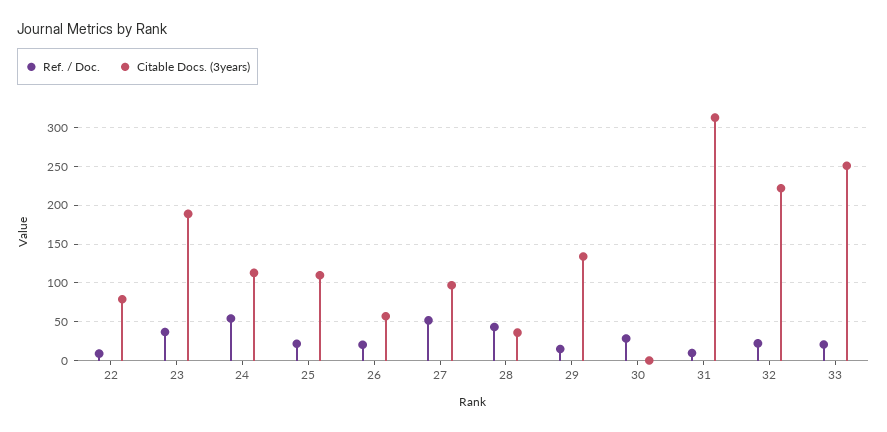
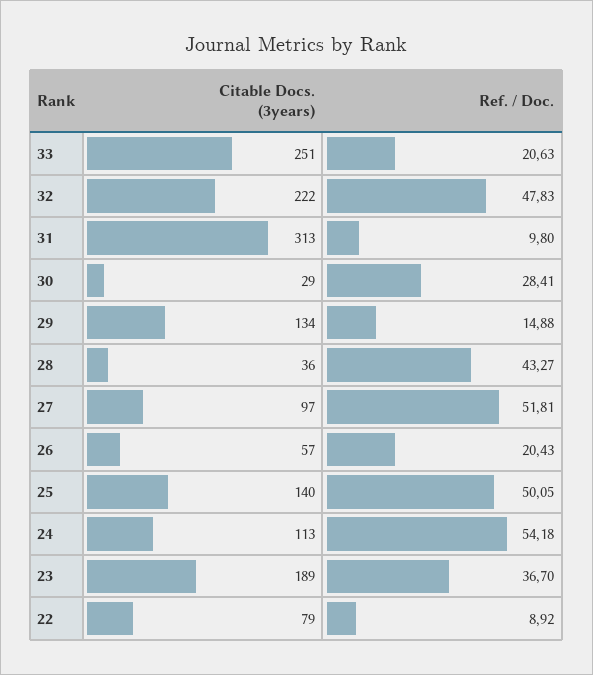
  {
    "Ref. / Doc.": {
      "22": 8.92,
      "23": 36.7,
      "24": 54.18,
-     "25": 20,
+     "25": 50.05,
      "26": 20.43,
      "27": 51.81,
      "28": 43.27,
      "29": 14.88,
      "30": 28.41,
      "31": 9.8,
-     "32": 20,
+     "32": 47.83,
      "33": 20.63
    },
    "Citable Docs. (3years)": {
      "22": 79,
      "23": 189,
      "24": 113,
-     "25": 110,
+     "25": 140,
      "26": 57,
      "27": 97,
      "28": 36,
      "29": 134,
-     "30": 0,
+     "30": 29,
      "31": 313,
      "32": 222,
      "33": 251
    }
  }

